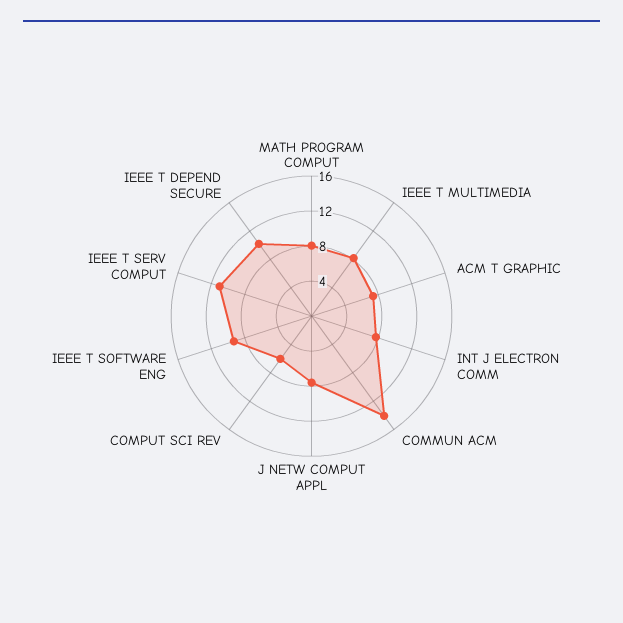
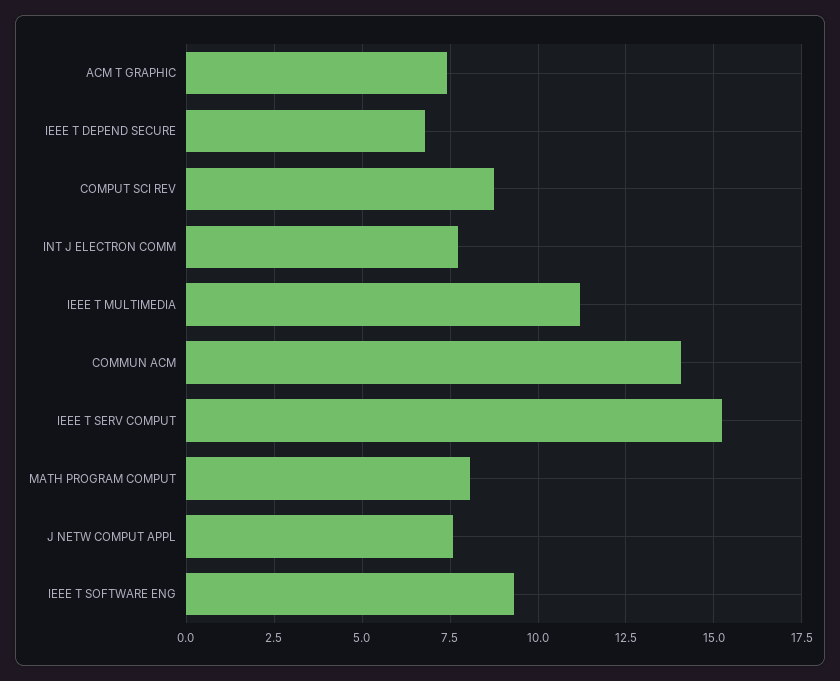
  {
    "MATH PROGRAM COMPUT": 8,
-   "IEEE T MULTIMEDIA": 8,
+   "IEEE T MULTIMEDIA": 11.25,
    "ACM T GRAPHIC": 7.5,
    "INT J ELECTRON COMM": 7.75,
    "COMMUN ACM": 14,
    "J NETW COMPUT APPL": 7.5,
-   "COMPUT SCI REV": 6,
+   "COMPUT SCI REV": 8.75,
    "IEEE T SOFTWARE ENG": 9.25,
-   "IEEE T SERV COMPUT": 11,
+   "IEEE T SERV COMPUT": 15.25,
-   "IEEE T DEPEND SECURE": 10
+   "IEEE T DEPEND SECURE": 6.75
  }

